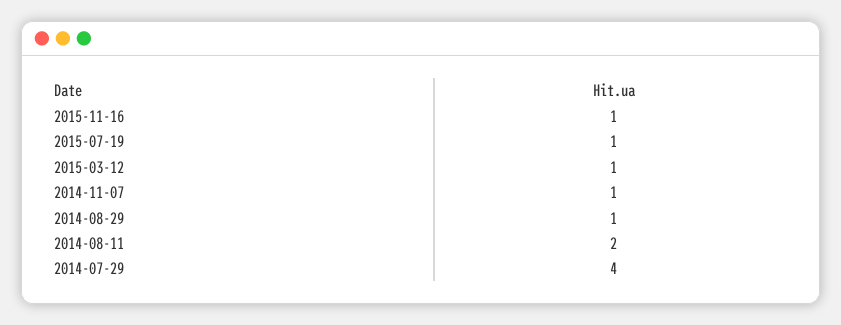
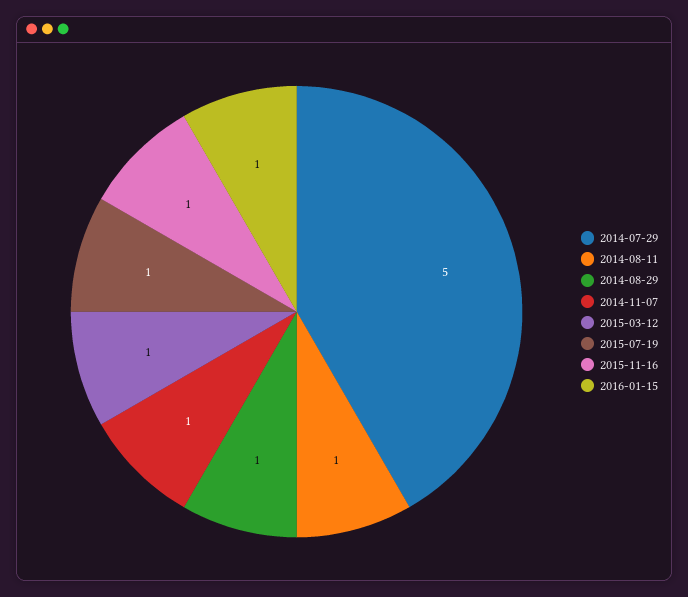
  {
    "2015-11-16": 1,
    "2015-07-19": 1,
    "2015-03-12": 1,
    "2014-11-07": 1,
    "2014-08-29": 1,
-   "2014-08-11": 2,
+   "2014-08-11": 1,
-   "2014-07-29": 4
+   "2014-07-29": 5,
+   "2016-01-15": 1
  }

